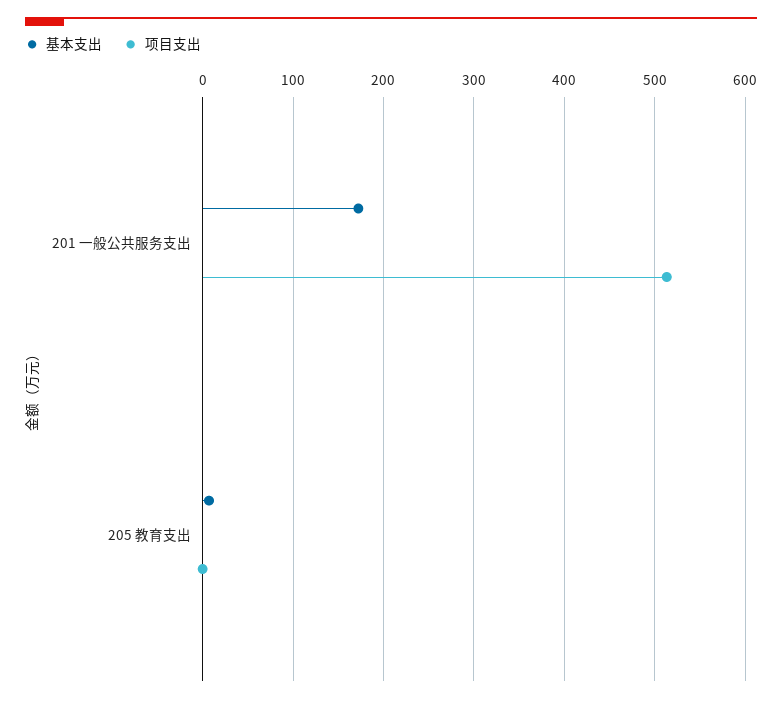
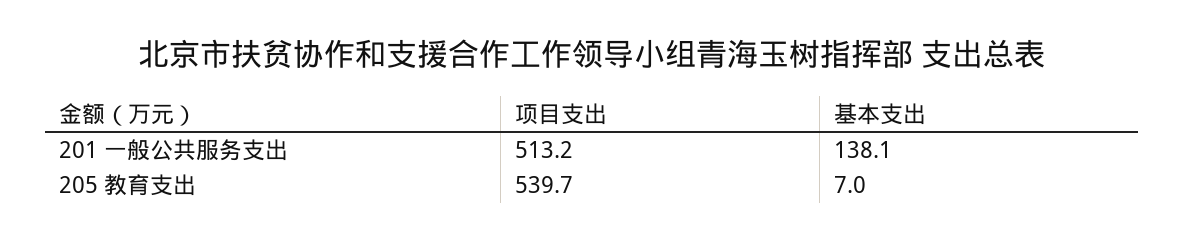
  {
    "基本支出": {
-     "201 一般公共服务支出": 170,
+     "201 一般公共服务支出": 138.1,
      "205 教育支出": 7
    },
    "项目支出": {
      "201 一般公共服务支出": 513.2,
-     "205 教育支出": 0
+     "205 教育支出": 539.7
    }
  }

